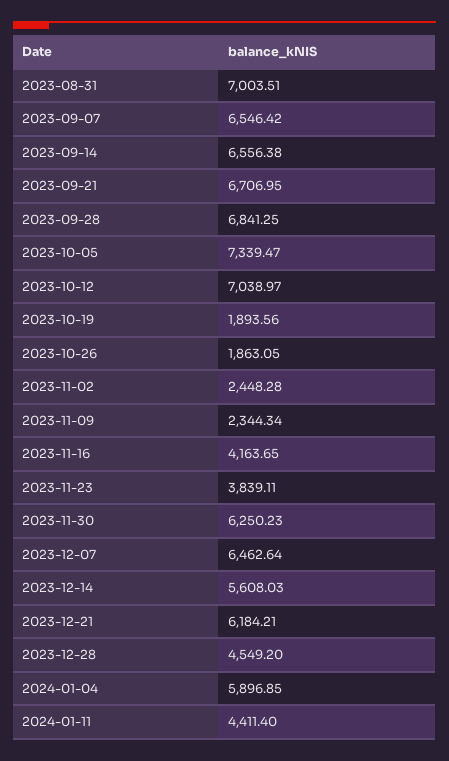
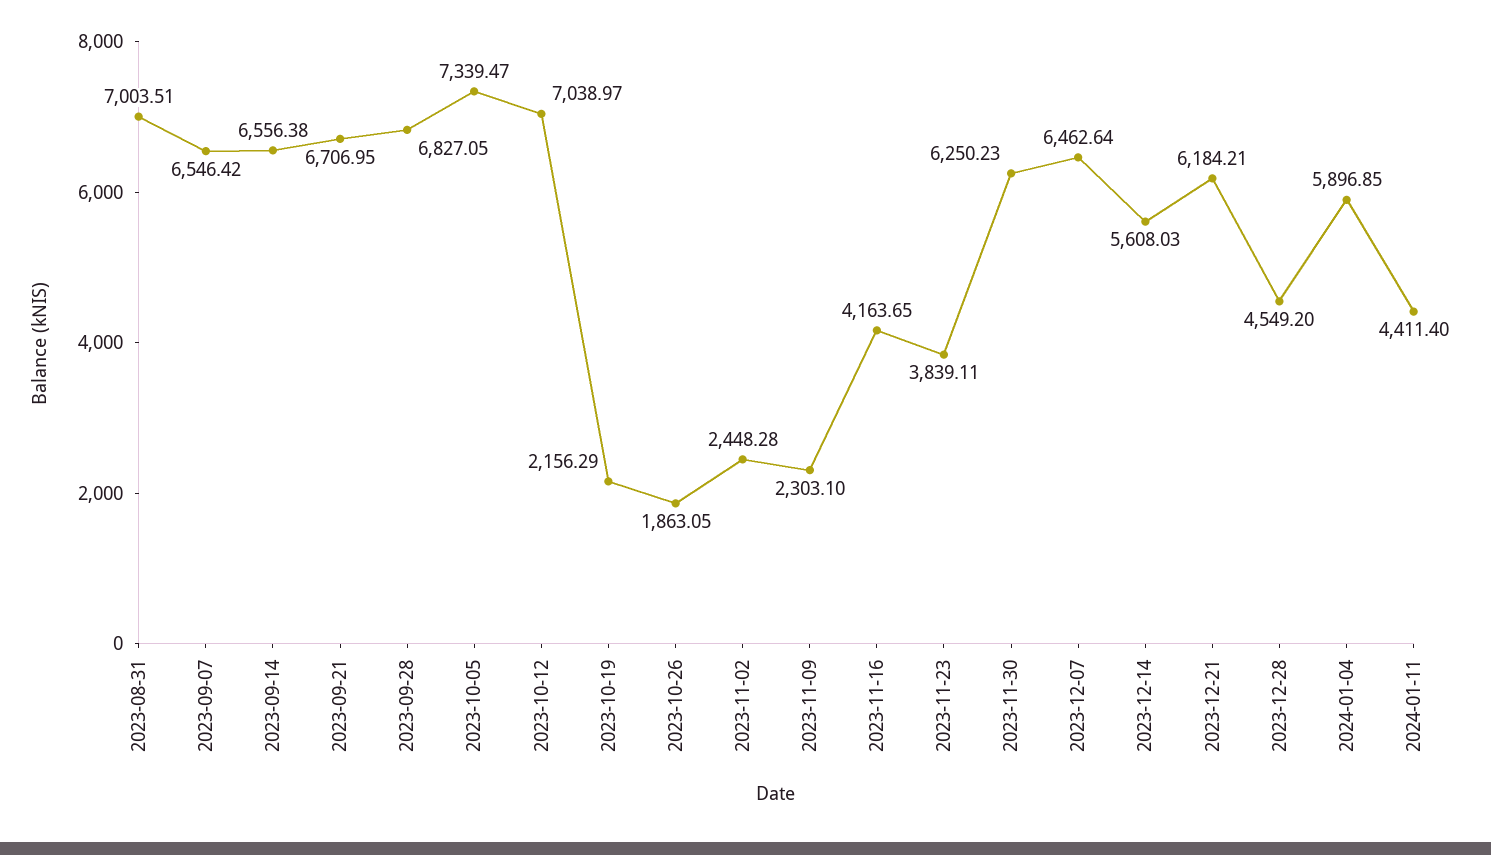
  {
    "2023-08-31": 7003.51,
    "2023-09-07": 6546.42,
    "2023-09-14": 6556.38,
    "2023-09-21": 6706.95,
-   "2023-09-28": 6841.25,
+   "2023-09-28": 6827.05,
    "2023-10-05": 7339.47,
    "2023-10-12": 7038.97,
-   "2023-10-19": 1893.56,
+   "2023-10-19": 2156.29,
    "2023-10-26": 1863.05,
    "2023-11-02": 2448.28,
-   "2023-11-09": 2344.34,
+   "2023-11-09": 2303.1,
    "2023-11-16": 4163.65,
    "2023-11-23": 3839.11,
    "2023-11-30": 6250.23,
    "2023-12-07": 6462.64,
    "2023-12-14": 5608.03,
    "2023-12-21": 6184.21,
    "2023-12-28": 4549.2,
    "2024-01-04": 5896.85,
    "2024-01-11": 4411.4
  }

